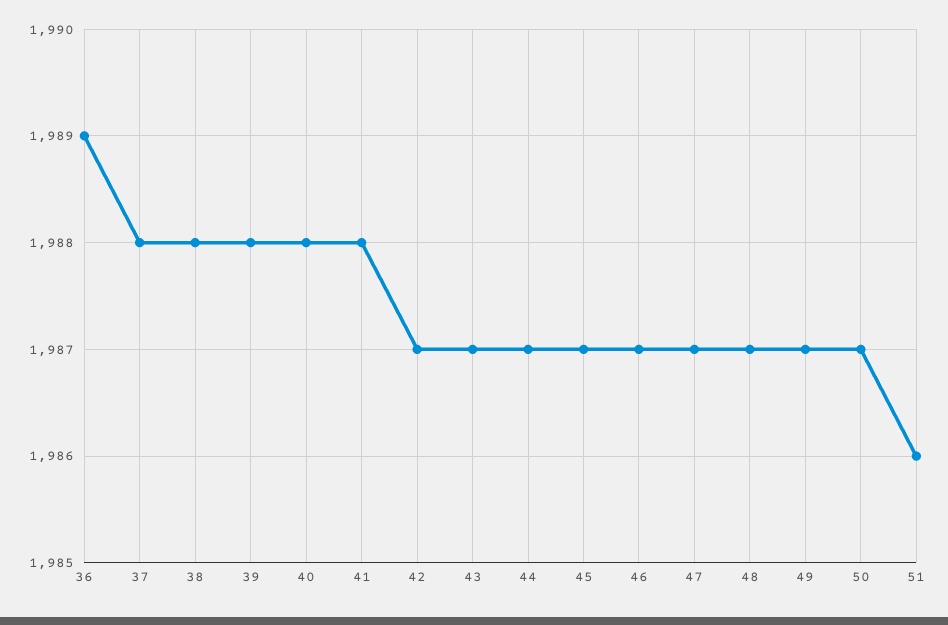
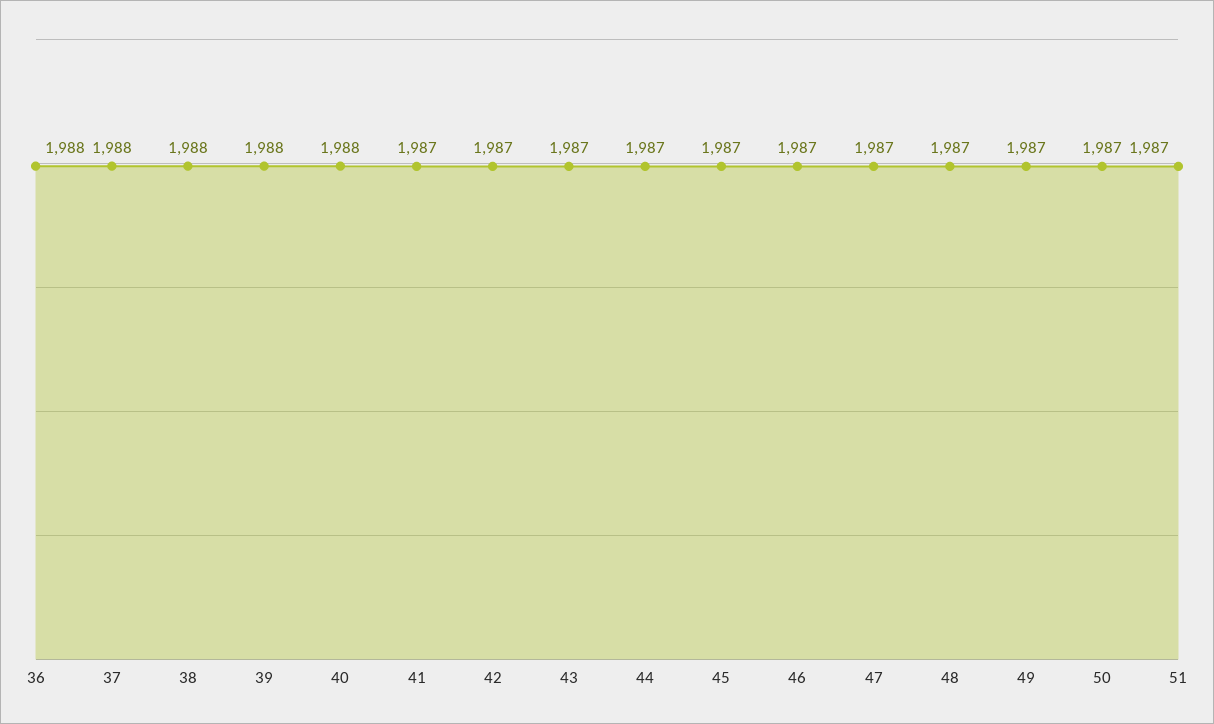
  {
-   "36": 1989,
+   "36": 1988,
    "37": 1988,
    "38": 1988,
    "39": 1988,
    "40": 1988,
-   "41": 1988,
+   "41": 1987,
    "42": 1987,
    "43": 1987,
    "44": 1987,
    "45": 1987,
    "46": 1987,
    "47": 1987,
    "48": 1987,
    "49": 1987,
    "50": 1987,
-   "51": 1986
+   "51": 1987
  }

